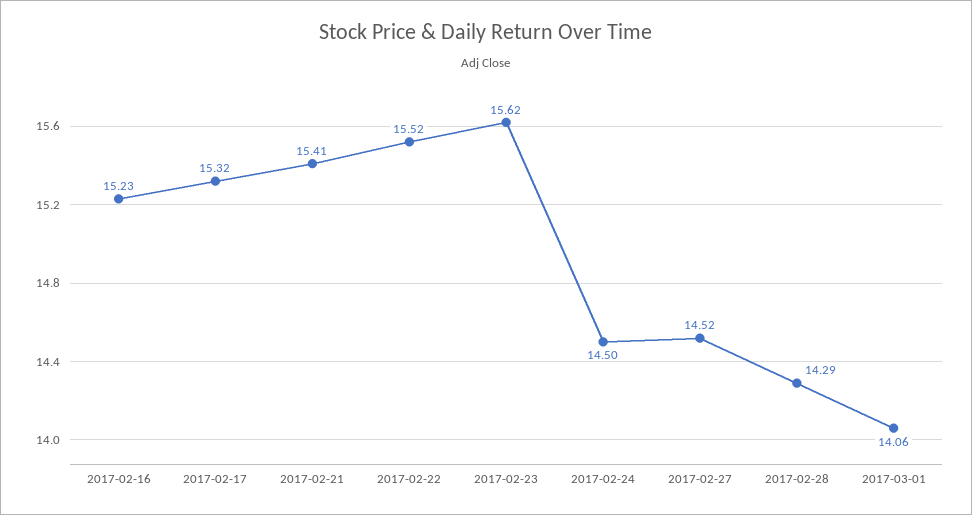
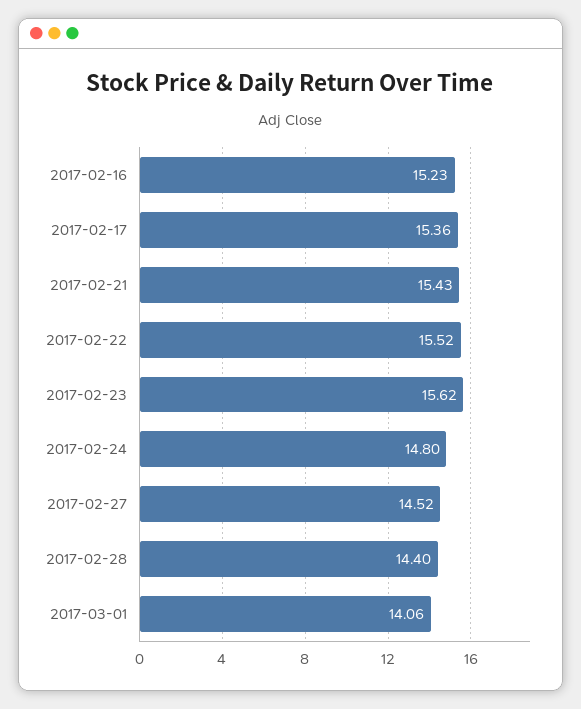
  {
    "2017-02-16": 15.23,
-   "2017-02-17": 15.32,
+   "2017-02-17": 15.36,
-   "2017-02-21": 15.41,
+   "2017-02-21": 15.43,
    "2017-02-22": 15.52,
    "2017-02-23": 15.62,
-   "2017-02-24": 14.5,
+   "2017-02-24": 14.8,
    "2017-02-27": 14.52,
-   "2017-02-28": 14.29,
+   "2017-02-28": 14.4,
    "2017-03-01": 14.06
  }

